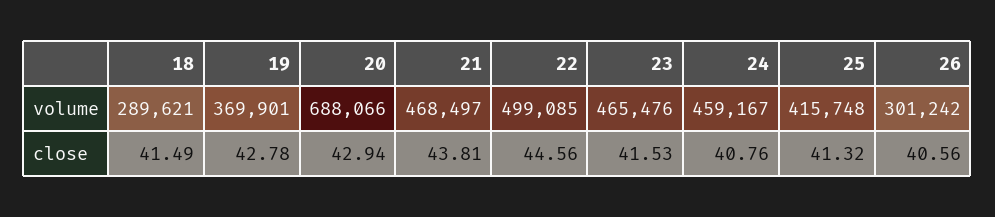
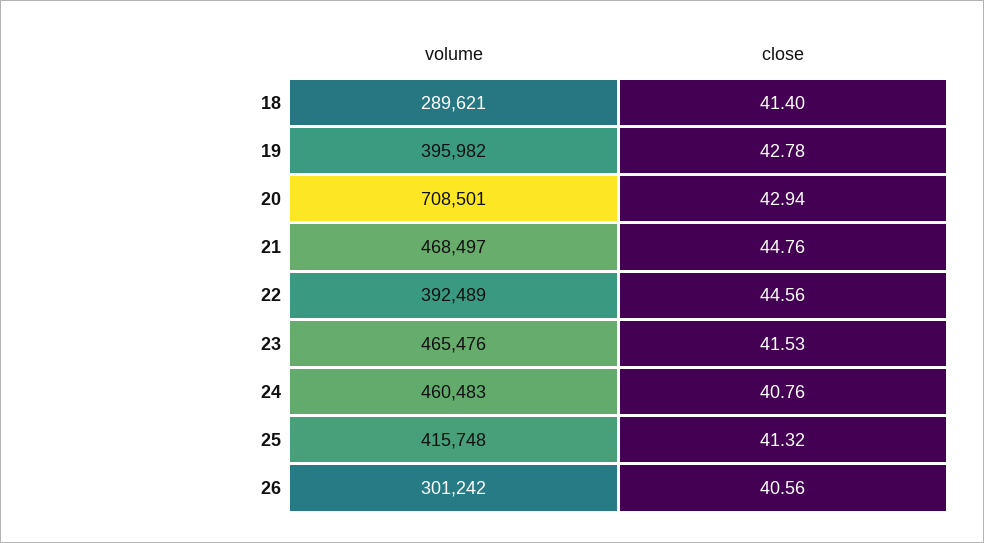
  {
    "18": {
      "volume": 289621,
-     "close": 41.49
+     "close": 41.4
    },
    "19": {
-     "volume": 369901,
+     "volume": 395982,
      "close": 42.78
    },
    "20": {
-     "volume": 688066,
+     "volume": 708501,
      "close": 42.94
    },
    "21": {
      "volume": 468497,
-     "close": 43.81
+     "close": 44.76
    },
    "22": {
-     "volume": 499085,
+     "volume": 392489,
      "close": 44.56
    },
    "23": {
      "volume": 465476,
      "close": 41.53
    },
    "24": {
-     "volume": 459167,
+     "volume": 460483,
      "close": 40.76
    },
    "25": {
      "volume": 415748,
      "close": 41.32
    },
    "26": {
      "volume": 301242,
      "close": 40.56
    }
  }

